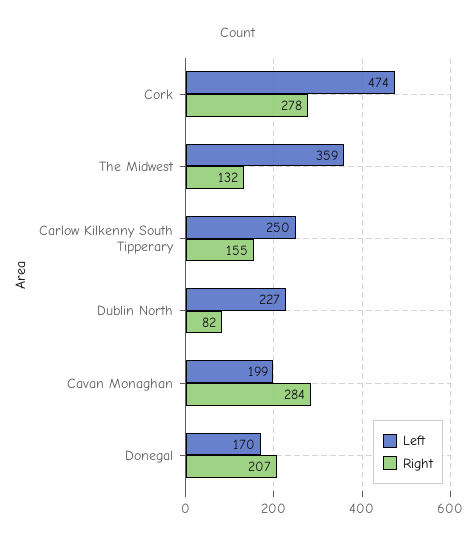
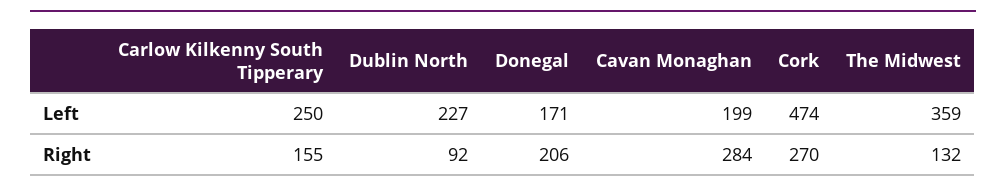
  {
    "Left": {
      "Cork": 474,
      "The Midwest": 359,
      "Carlow Kilkenny South Tipperary": 250,
      "Dublin North": 227,
      "Cavan Monaghan": 199,
-     "Donegal": 170
+     "Donegal": 171
    },
    "Right": {
-     "Cork": 278,
+     "Cork": 270,
      "The Midwest": 132,
      "Carlow Kilkenny South Tipperary": 155,
-     "Dublin North": 82,
+     "Dublin North": 92,
      "Cavan Monaghan": 284,
-     "Donegal": 207
+     "Donegal": 206
    }
  }

